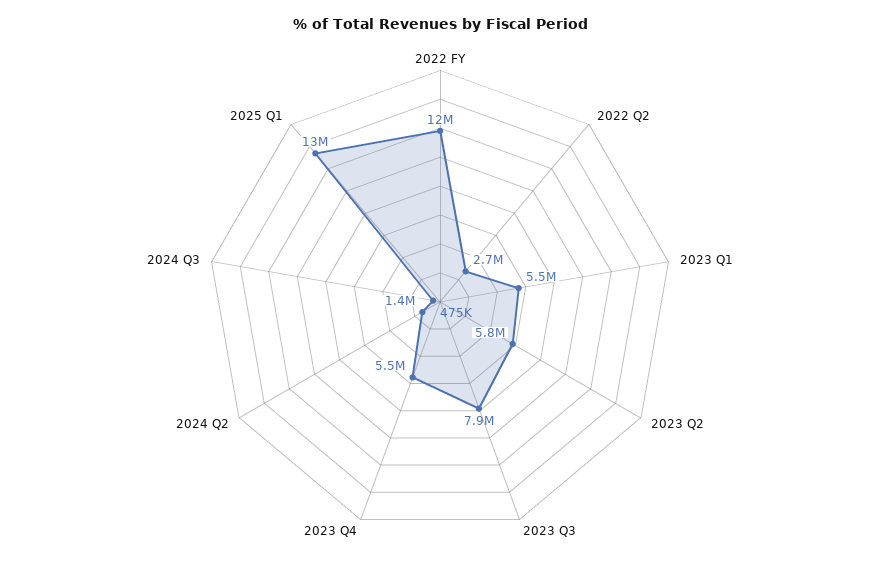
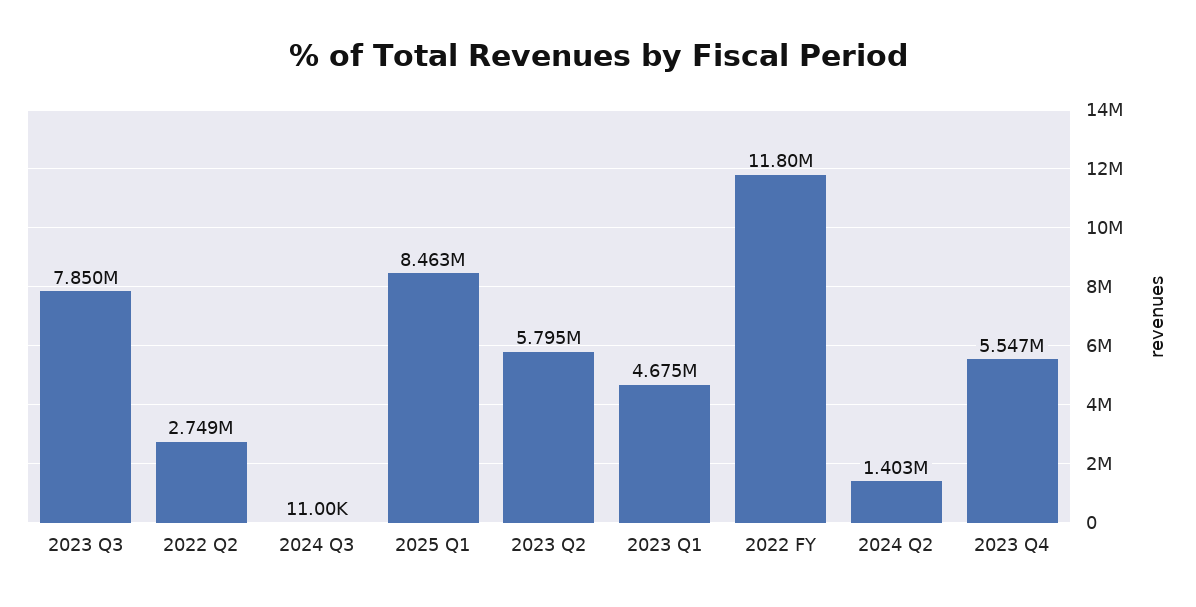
  {
    "2022 FY": 11800000,
    "2022 Q2": 2749000,
-   "2023 Q1": 5500000,
+   "2023 Q1": 4675000,
    "2023 Q2": 5795000,
    "2023 Q3": 7850000,
    "2023 Q4": 5547000,
    "2024 Q2": 1403000,
-   "2024 Q3": 475000,
+   "2024 Q3": 11000,
-   "2025 Q1": 13000000
+   "2025 Q1": 8463000
  }

